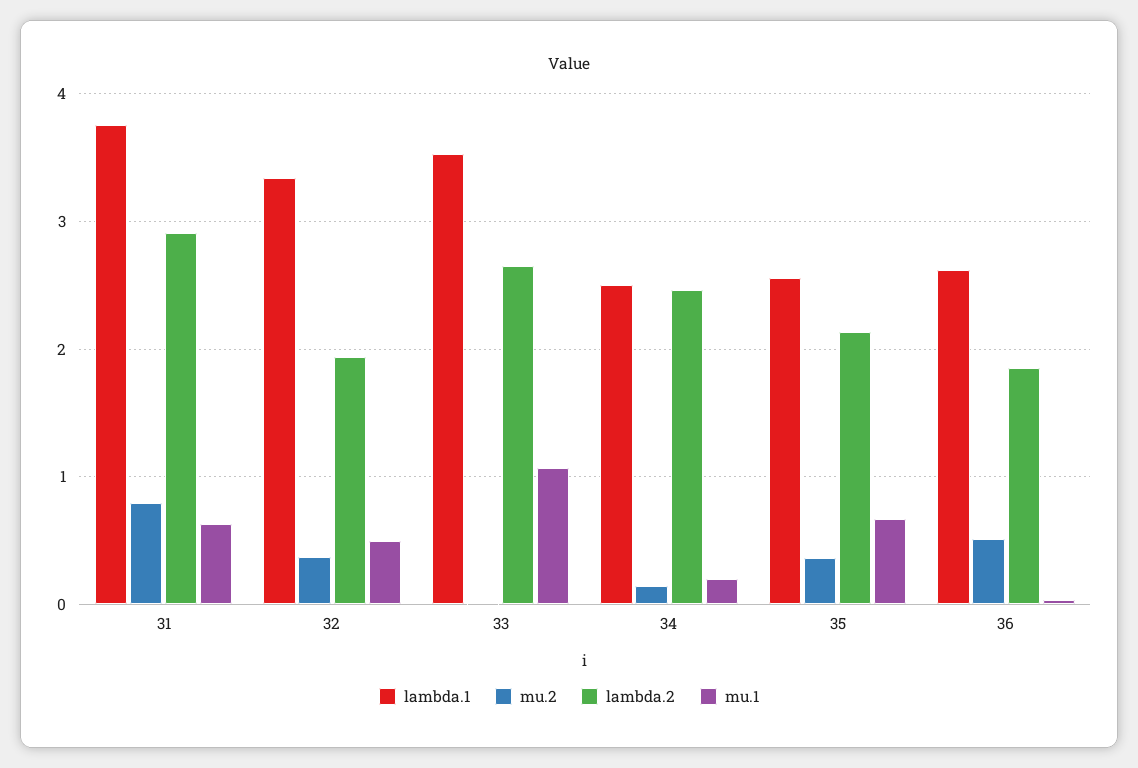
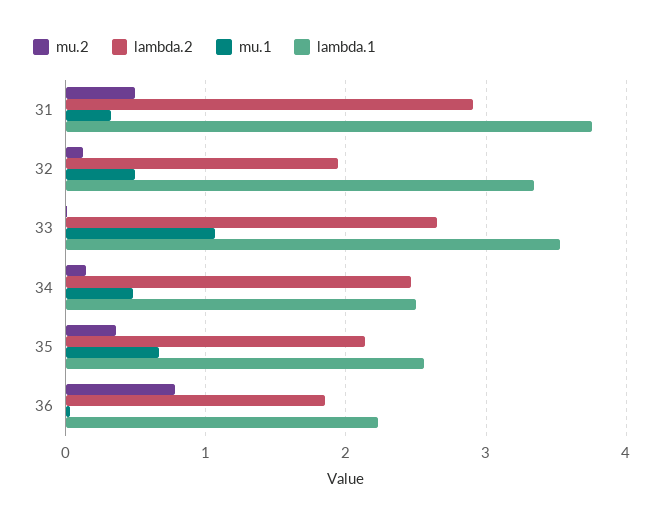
  {
    "lambda.1": {
      "31": 3.8,
      "32": 3.3,
      "33": 3.5,
      "34": 2.5,
      "35": 2.6,
-     "36": 2.6
+     "36": 2.2
    },
    "mu.2": {
-     "31": 0.8,
+     "31": 0.5,
-     "32": 0.4,
+     "32": 0.1,
      "33": 0,
      "34": 0.1,
      "35": 0.4,
-     "36": 0.5
+     "36": 0.8
    },
    "lambda.2": {
      "31": 2.9,
      "32": 1.9,
      "33": 2.7,
      "34": 2.5,
      "35": 2.1,
      "36": 1.9
    },
    "mu.1": {
-     "31": 0.6,
+     "31": 0.3,
      "32": 0.5,
      "33": 1.1,
-     "34": 0.2,
+     "34": 0.5,
      "35": 0.7,
      "36": 0
    }
  }

